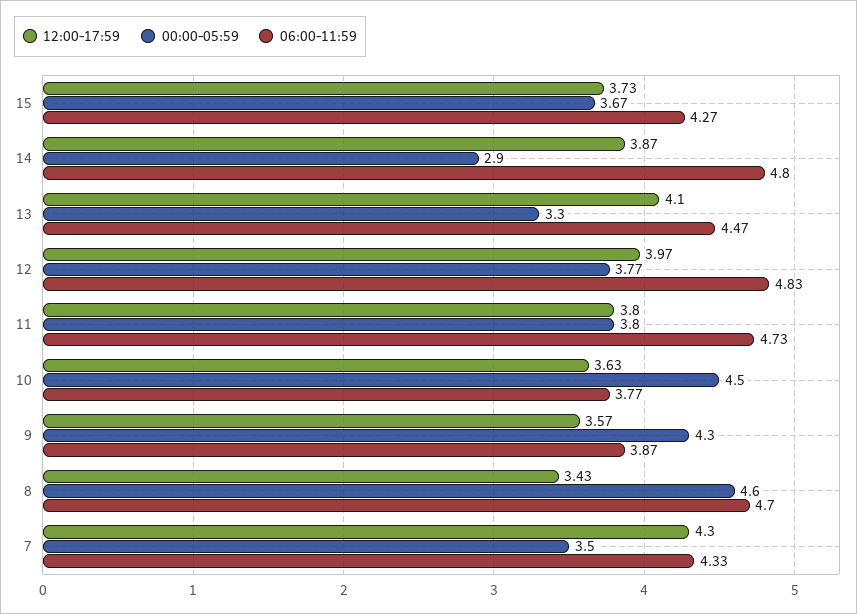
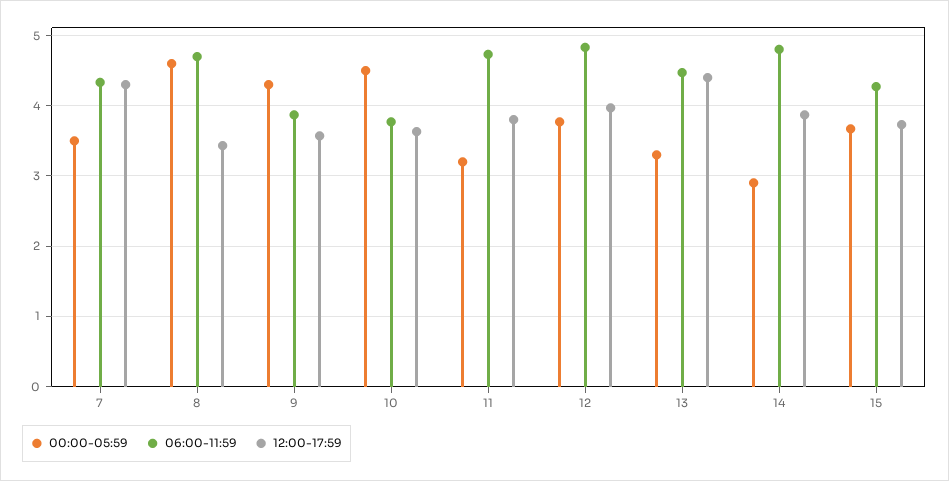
  {
    "12:00-17:59": {
      "15": 3.73,
      "14": 3.87,
-     "13": 4.1,
+     "13": 4.4,
      "12": 3.97,
      "11": 3.8,
      "10": 3.63,
      "9": 3.57,
      "8": 3.43,
      "7": 4.3
    },
    "00:00-05:59": {
      "15": 3.67,
      "14": 2.9,
      "13": 3.3,
      "12": 3.77,
-     "11": 3.8,
+     "11": 3.2,
      "10": 4.5,
      "9": 4.3,
      "8": 4.6,
      "7": 3.5
    },
    "06:00-11:59": {
      "15": 4.27,
      "14": 4.8,
      "13": 4.47,
      "12": 4.83,
      "11": 4.73,
      "10": 3.77,
      "9": 3.87,
      "8": 4.7,
      "7": 4.33
    }
  }

